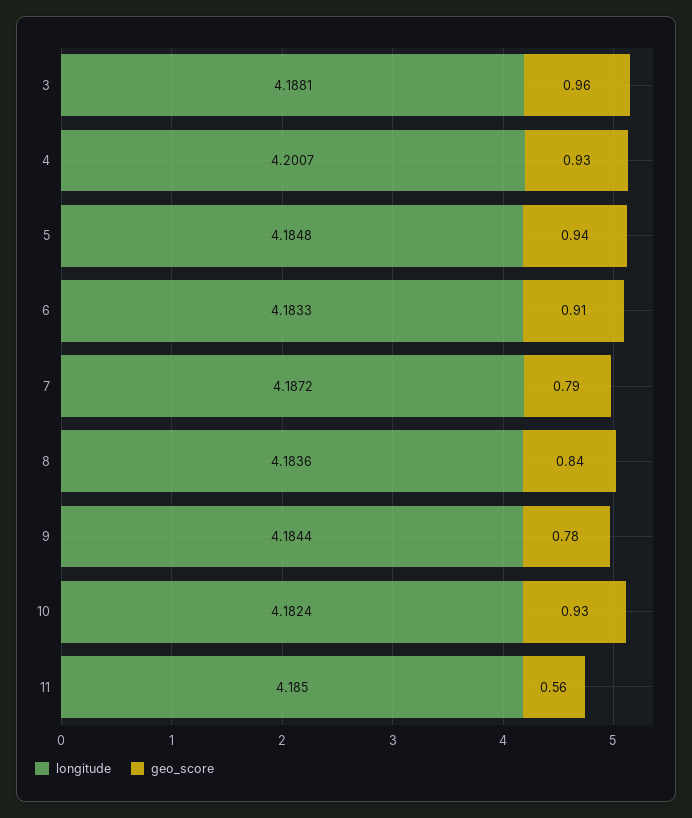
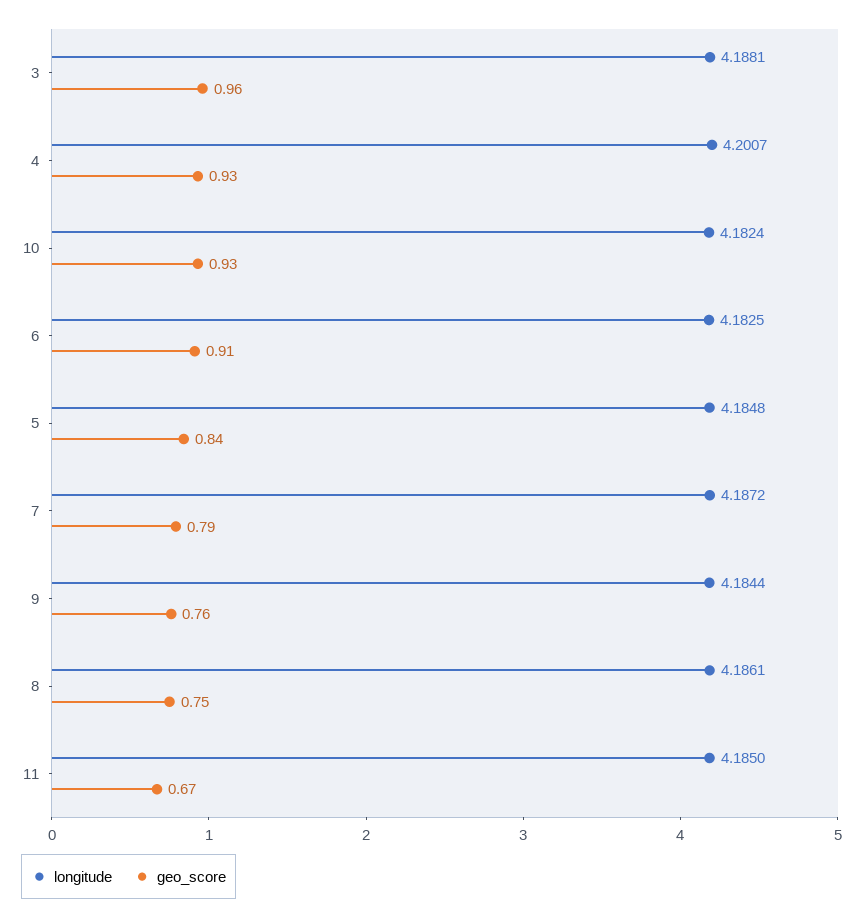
  {
    "longitude": {
      "3": 4.1881,
      "4": 4.2007,
      "5": 4.1848,
-     "6": 4.1833,
+     "6": 4.1825,
      "7": 4.1872,
-     "8": 4.1836,
+     "8": 4.1861,
      "9": 4.1844,
      "10": 4.1824,
      "11": 4.185
    },
    "geo_score": {
      "3": 0.96,
      "4": 0.93,
-     "5": 0.94,
+     "5": 0.84,
      "6": 0.91,
      "7": 0.79,
-     "8": 0.84,
+     "8": 0.75,
-     "9": 0.78,
+     "9": 0.76,
      "10": 0.93,
-     "11": 0.56
+     "11": 0.67
    }
  }

